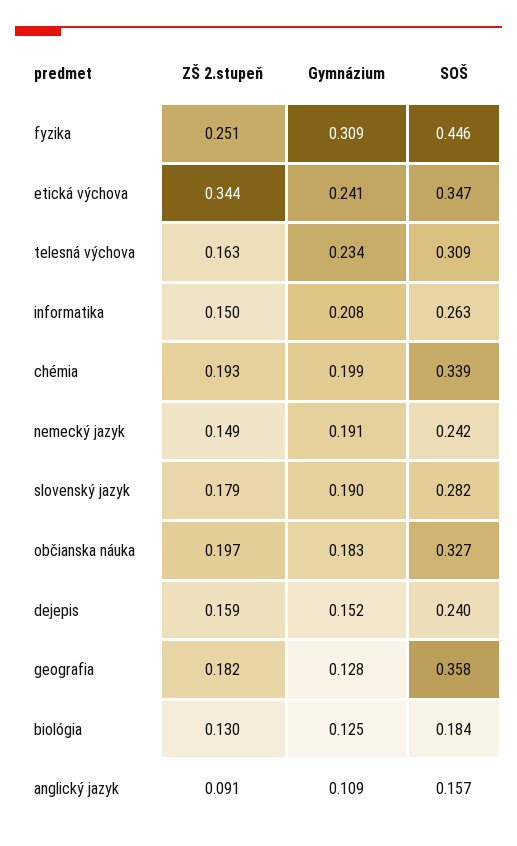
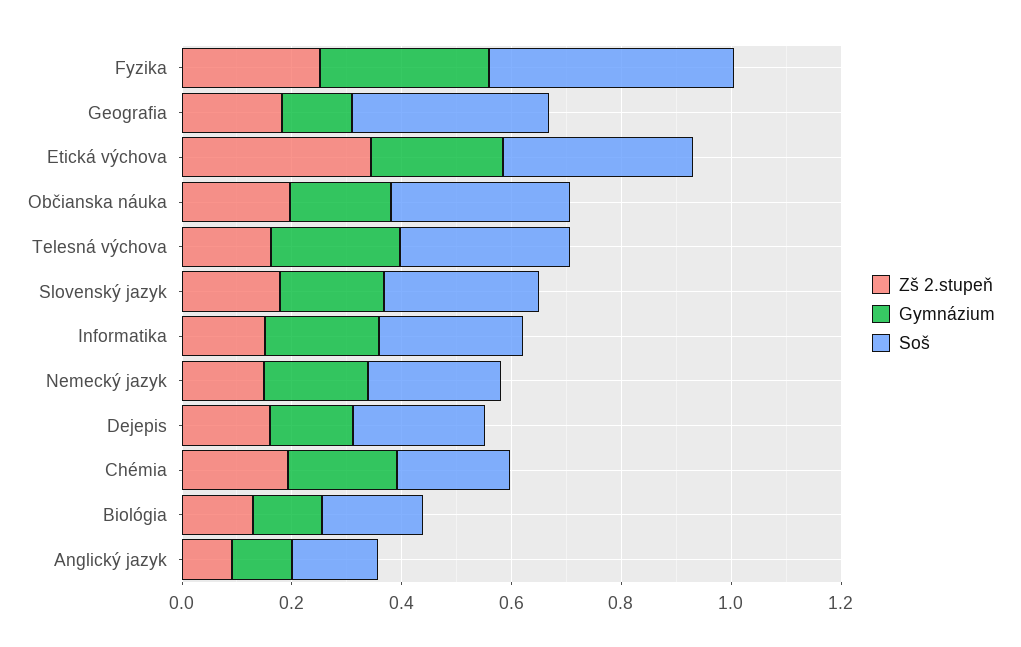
  {
    "ZŠ 2.stupeň": {
      "fyzika": 0.251,
      "etická výchova": 0.344,
      "telesná výchova": 0.163,
      "informatika": 0.15,
      "chémia": 0.193,
      "nemecký jazyk": 0.149,
      "slovenský jazyk": 0.179,
      "občianska náuka": 0.197,
      "dejepis": 0.159,
      "geografia": 0.182,
      "biológia": 0.13,
      "anglický jazyk": 0.091
    },
    "Gymnázium": {
      "fyzika": 0.309,
      "etická výchova": 0.241,
      "telesná výchova": 0.234,
      "informatika": 0.208,
      "chémia": 0.199,
      "nemecký jazyk": 0.191,
      "slovenský jazyk": 0.19,
      "občianska náuka": 0.183,
      "dejepis": 0.152,
      "geografia": 0.128,
      "biológia": 0.125,
      "anglický jazyk": 0.109
    },
    "SOŠ": {
      "fyzika": 0.446,
      "etická výchova": 0.347,
      "telesná výchova": 0.309,
      "informatika": 0.263,
-     "chémia": 0.339,
+     "chémia": 0.2,
      "nemecký jazyk": 0.242,
      "slovenský jazyk": 0.282,
      "občianska náuka": 0.327,
      "dejepis": 0.24,
      "geografia": 0.358,
      "biológia": 0.184,
      "anglický jazyk": 0.157
    }
  }

